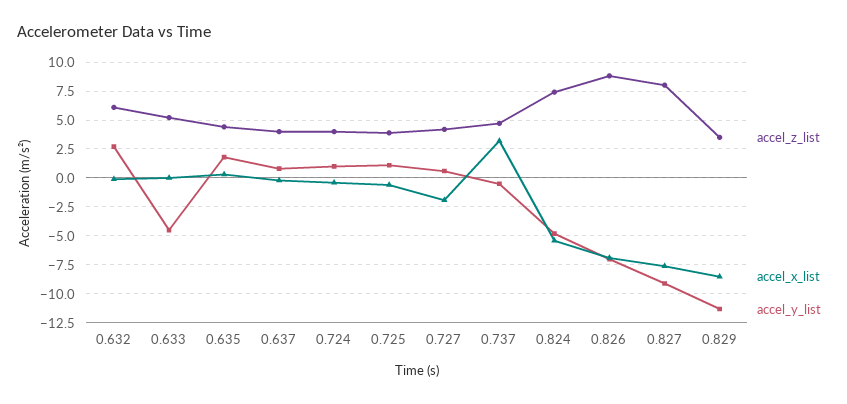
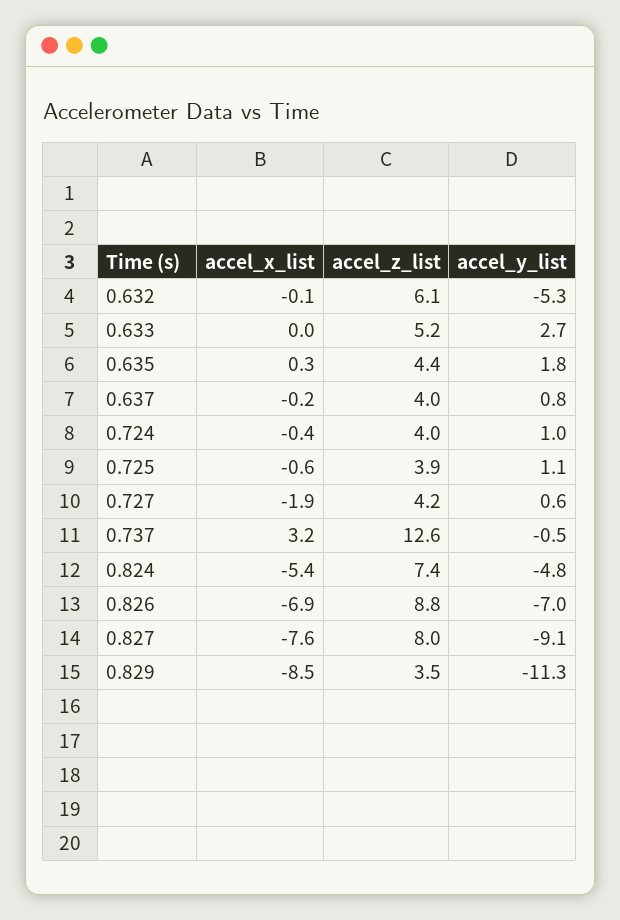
  {
    "accel_z_list": {
      "0.632": 6.1,
      "0.633": 5.2,
      "0.635": 4.4,
      "0.637": 4,
      "0.724": 4,
      "0.725": 3.9,
      "0.727": 4.2,
-     "0.737": 5,
+     "0.737": 12.6,
      "0.824": 7.4,
      "0.826": 8.8,
      "0.827": 8,
      "0.829": 3.5
    },
    "accel_x_list": {
      "0.632": -0.1,
      "0.633": 0,
      "0.635": 0.3,
      "0.637": -0.2,
      "0.724": -0.4,
      "0.725": -0.6,
      "0.727": -1.9,
      "0.737": 3.2,
      "0.824": -5.4,
      "0.826": -6.9,
      "0.827": -7.6,
      "0.829": -8.5
    },
    "accel_y_list": {
-     "0.632": 2.5,
+     "0.632": -5.3,
-     "0.633": -5,
+     "0.633": 2.7,
      "0.635": 1.8,
      "0.637": 0.8,
      "0.724": 1,
      "0.725": 1.1,
      "0.727": 0.6,
      "0.737": -0.5,
      "0.824": -4.8,
      "0.826": -7,
      "0.827": -9.1,
      "0.829": -11.3
    }
  }

